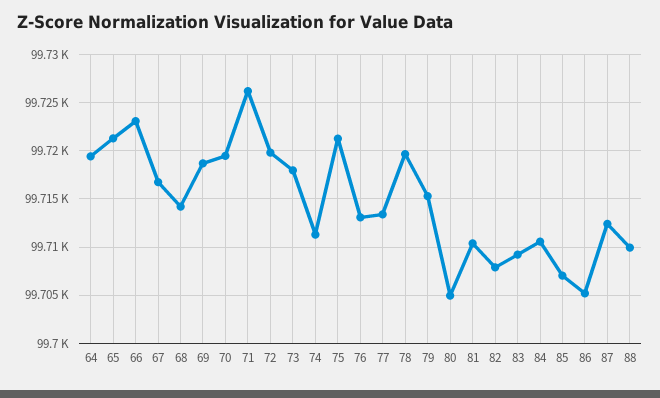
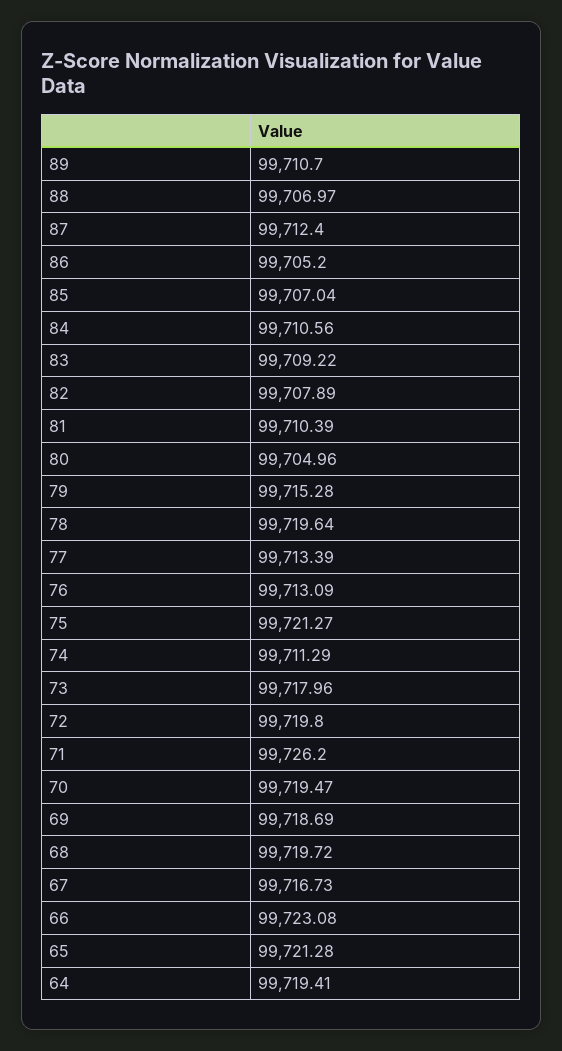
  {
    "64": 99719.41,
    "65": 99721.28,
    "66": 99723.08,
    "67": 99716.73,
-   "68": 99714,
+   "68": 99719.72,
    "69": 99718.69,
    "70": 99719.47,
    "71": 99726.2,
    "72": 99719.8,
    "73": 99717.96,
    "74": 99711.29,
    "75": 99721.27,
    "76": 99713.09,
    "77": 99713.39,
    "78": 99719.64,
    "79": 99715.28,
    "80": 99704.96,
    "81": 99710.39,
    "82": 99707.89,
    "83": 99709.22,
    "84": 99710.56,
    "85": 99707.04,
    "86": 99705.2,
    "87": 99712.4,
-   "88": 99710
+   "88": 99706.97,
+   "89": 99710.7
  }

